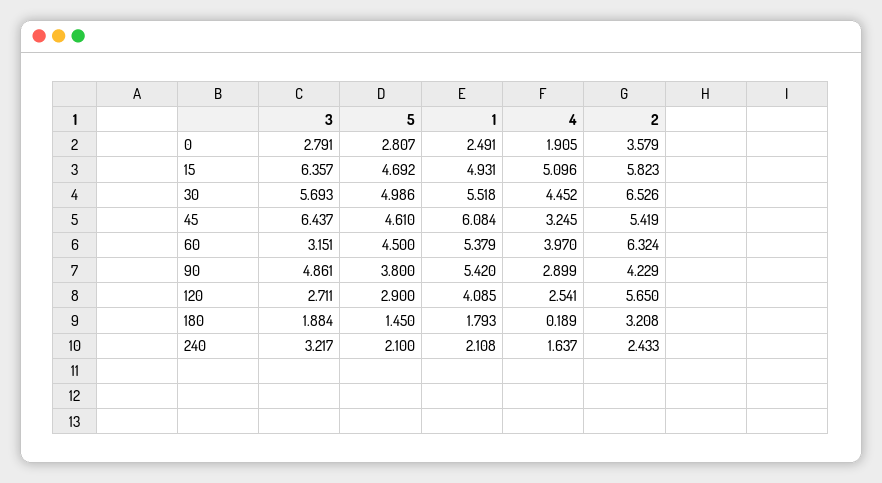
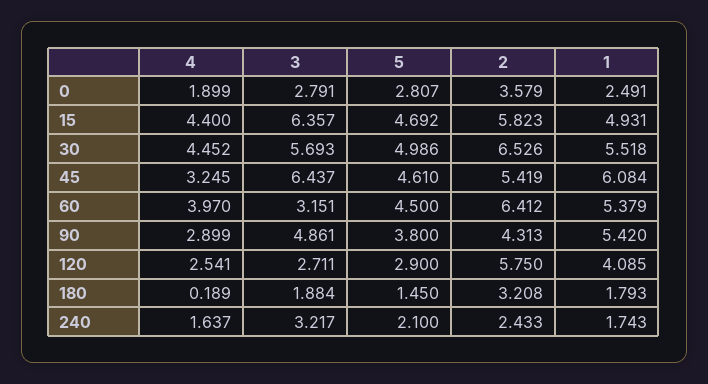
  {
    "3": {
      "0": 2.791,
      "15": 6.357,
      "30": 5.693,
      "45": 6.437,
      "60": 3.151,
      "90": 4.861,
      "120": 2.711,
      "180": 1.884,
      "240": 3.217
    },
    "5": {
      "0": 2.807,
      "15": 4.692,
      "30": 4.986,
      "45": 4.61,
      "60": 4.5,
      "90": 3.8,
      "120": 2.9,
      "180": 1.45,
      "240": 2.1
    },
    "1": {
      "0": 2.491,
      "15": 4.931,
      "30": 5.518,
      "45": 6.084,
      "60": 5.379,
      "90": 5.42,
      "120": 4.085,
      "180": 1.793,
-     "240": 2.108
+     "240": 1.743
    },
    "4": {
-     "0": 1.905,
+     "0": 1.899,
-     "15": 5.096,
+     "15": 4.4,
      "30": 4.452,
      "45": 3.245,
      "60": 3.97,
      "90": 2.899,
      "120": 2.541,
      "180": 0.189,
      "240": 1.637
    },
    "2": {
      "0": 3.579,
      "15": 5.823,
      "30": 6.526,
      "45": 5.419,
-     "60": 6.324,
+     "60": 6.412,
-     "90": 4.229,
+     "90": 4.313,
-     "120": 5.65,
+     "120": 5.75,
      "180": 3.208,
      "240": 2.433
    }
  }

